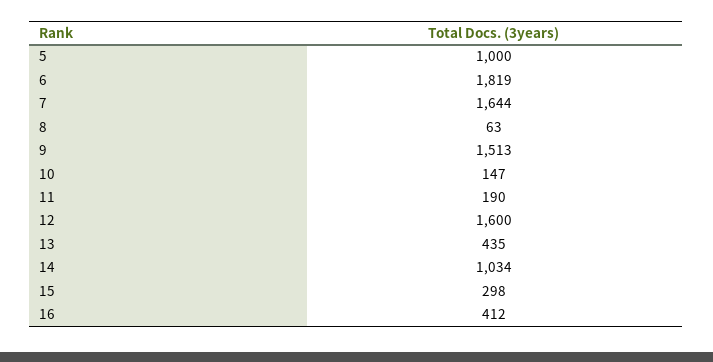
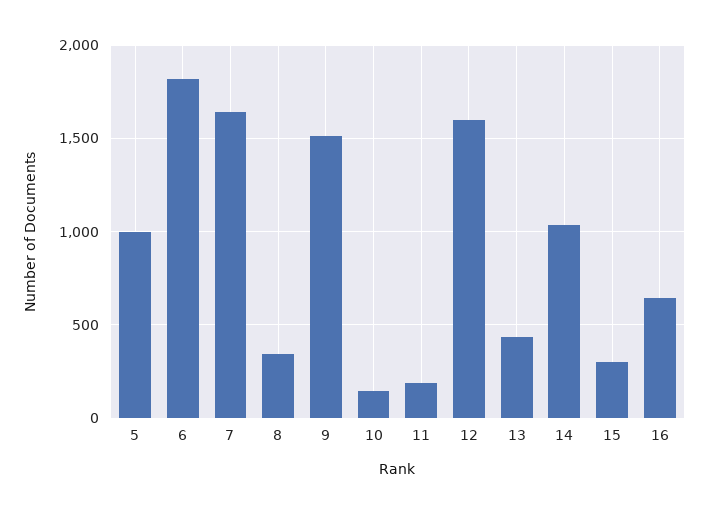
  {
    "5": 1000,
    "6": 1819,
    "7": 1644,
-   "8": 63,
+   "8": 350,
    "9": 1513,
    "10": 147,
    "11": 190,
    "12": 1600,
    "13": 435,
    "14": 1034,
    "15": 298,
-   "16": 412
+   "16": 650
  }

